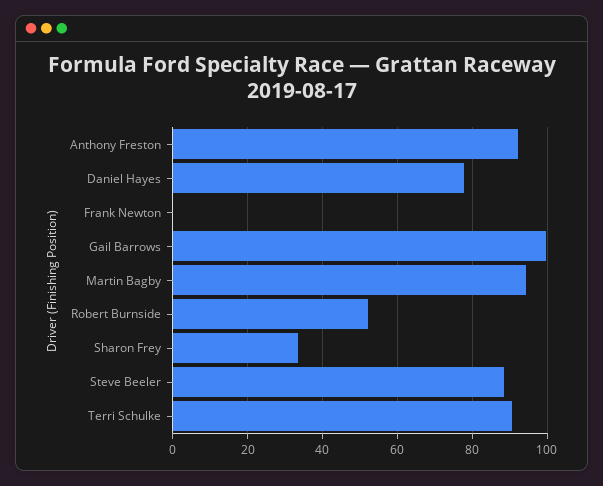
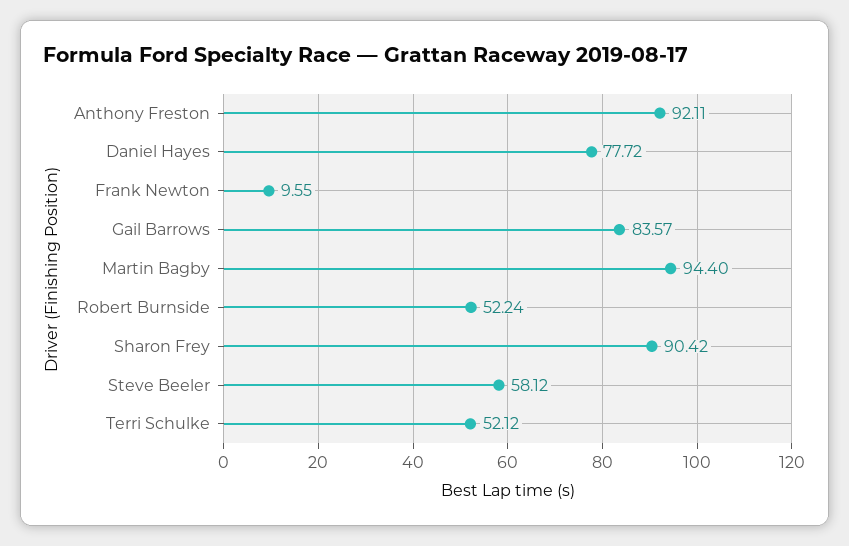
  {
    "Anthony Freston": 92.11,
    "Daniel Hayes": 77.72,
-   "Frank Newton": 0,
+   "Frank Newton": 9.55,
-   "Gail Barrows": 100,
+   "Gail Barrows": 83.57,
    "Martin Bagby": 94.4,
    "Robert Burnside": 52.24,
-   "Sharon Frey": 34,
+   "Sharon Frey": 90.42,
-   "Steve Beeler": 88,
+   "Steve Beeler": 58.12,
-   "Terri Schulke": 90
+   "Terri Schulke": 52.12
  }

